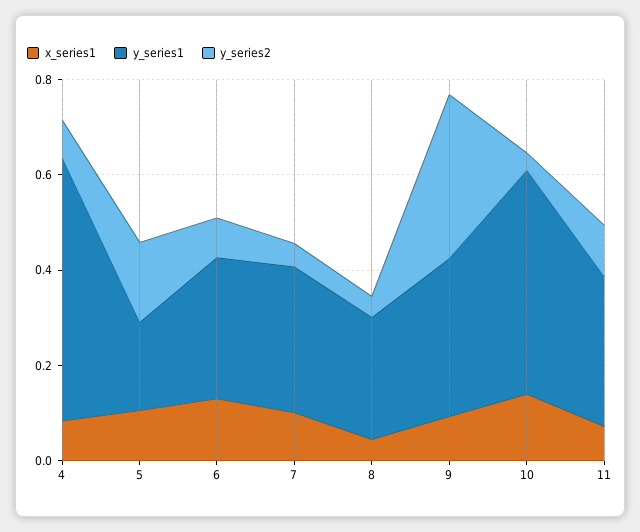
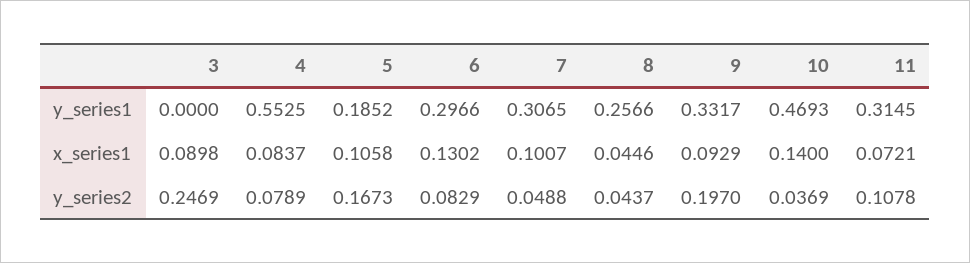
  {
    "x_series1": {
      "4": 0.0837,
      "5": 0.1058,
      "6": 0.1302,
      "7": 0.1007,
      "8": 0.0446,
      "9": 0.0929,
      "10": 0.14,
-     "11": 0.0721
+     "11": 0.0721,
+     "3": 0.0898
    },
    "y_series1": {
      "4": 0.5525,
      "5": 0.1852,
      "6": 0.2966,
      "7": 0.3065,
      "8": 0.2566,
      "9": 0.3317,
      "10": 0.4693,
-     "11": 0.3145
+     "11": 0.3145,
+     "3": 0
    },
    "y_series2": {
      "4": 0.0789,
      "5": 0.1673,
      "6": 0.0829,
      "7": 0.0488,
      "8": 0.0437,
-     "9": 0.35,
+     "9": 0.197,
      "10": 0.0369,
-     "11": 0.1078
+     "11": 0.1078,
+     "3": 0.2469
    }
  }

